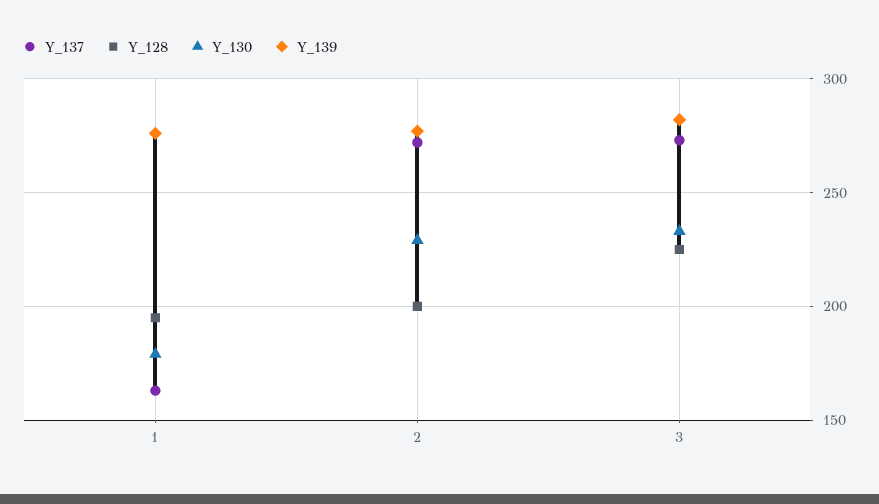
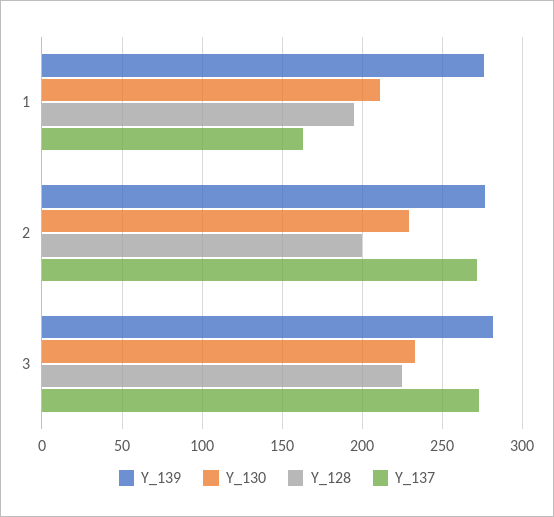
  {
    "Y_137": {
      "1": 165,
      "2": 270,
      "3": 275
    },
    "Y_128": {
      "1": 195,
      "2": 200,
      "3": 225
    },
    "Y_130": {
-     "1": 180,
+     "1": 210,
      "2": 230,
      "3": 235
    },
    "Y_139": {
      "1": 275,
      "2": 275,
      "3": 280
    }
  }

